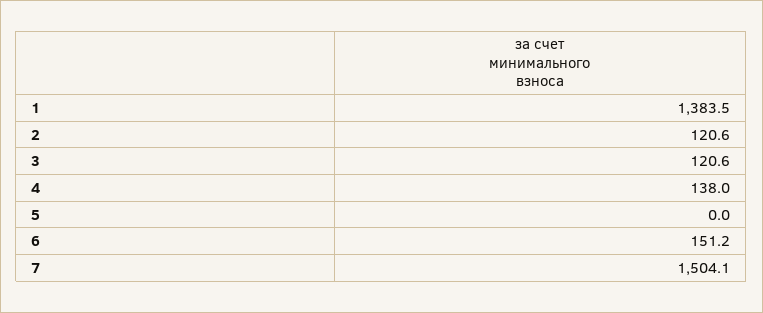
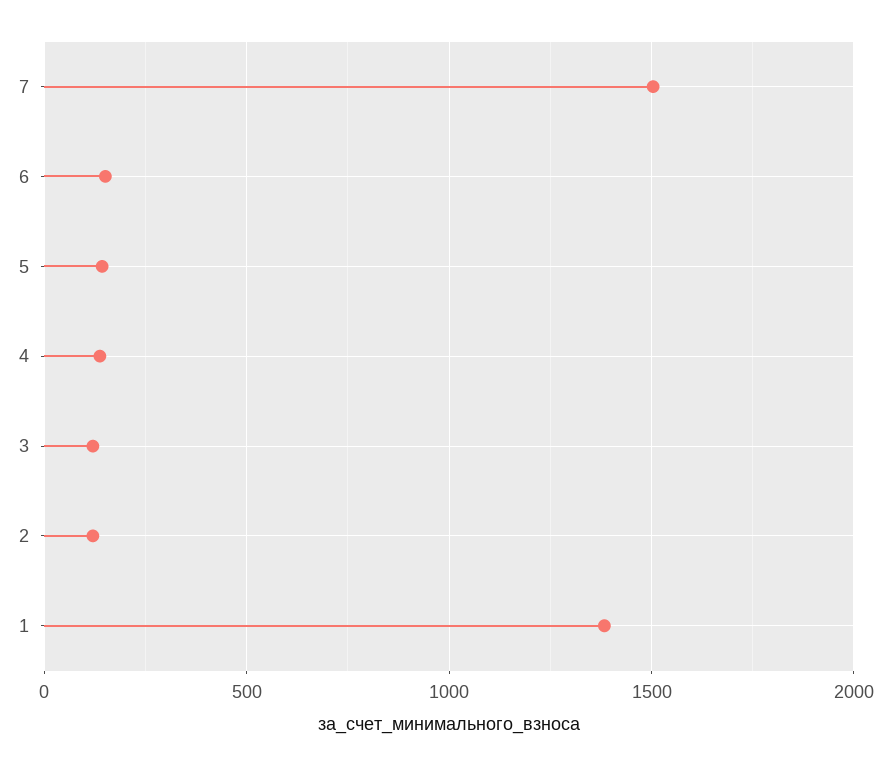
  {
    "1": 1383.5,
    "2": 120.6,
    "3": 120.6,
    "4": 138,
-   "5": 0,
+   "5": 150,
    "6": 151.2,
    "7": 1504.1
  }

